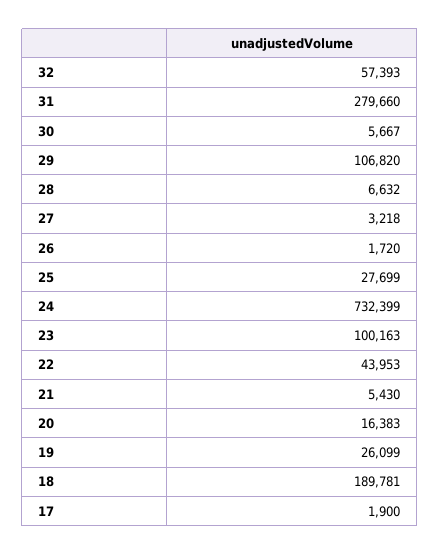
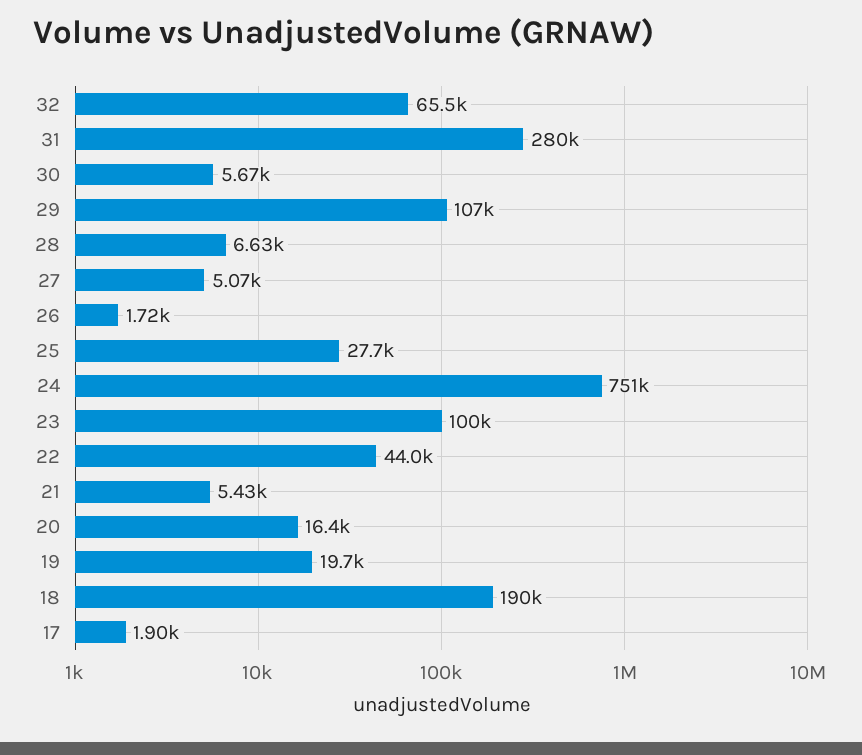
  {
-   "32": 57393,
+   "32": 65500,
    "31": 279660,
    "30": 5667,
    "29": 106820,
    "28": 6632,
-   "27": 3218,
+   "27": 5070,
    "26": 1720,
    "25": 27699,
-   "24": 732399,
+   "24": 751000,
    "23": 100163,
    "22": 43953,
    "21": 5430,
    "20": 16383,
-   "19": 26099,
+   "19": 19700,
    "18": 189781,
    "17": 1900
  }

